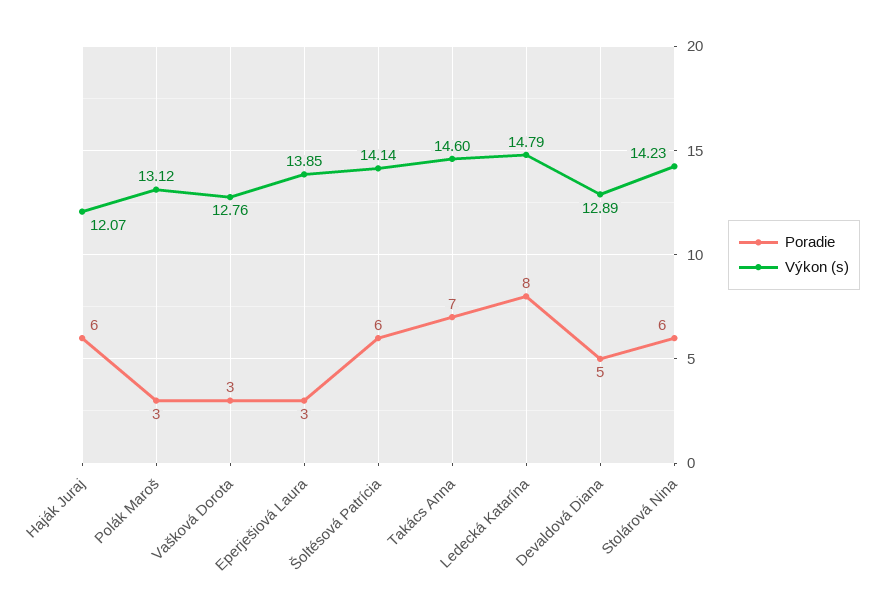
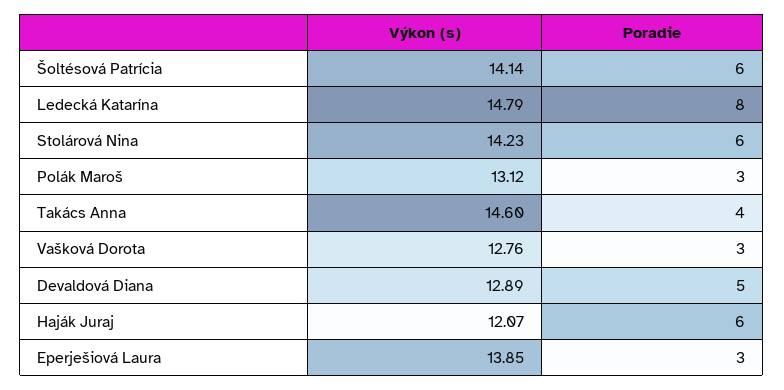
  {
    "Poradie": {
      "Haják Juraj": 6,
      "Polák Maroš": 3,
      "Vašková Dorota": 3,
      "Eperješiová Laura": 3,
      "Šoltésová Patrícia": 6,
-     "Takács Anna": 7,
+     "Takács Anna": 4,
      "Ledecká Katarína": 8,
      "Devaldová Diana": 5,
      "Stolárová Nina": 6
    },
    "Výkon (s)": {
      "Haják Juraj": 12.07,
      "Polák Maroš": 13.12,
      "Vašková Dorota": 12.76,
      "Eperješiová Laura": 13.85,
      "Šoltésová Patrícia": 14.14,
      "Takács Anna": 14.6,
      "Ledecká Katarína": 14.79,
      "Devaldová Diana": 12.89,
      "Stolárová Nina": 14.23
    }
  }

